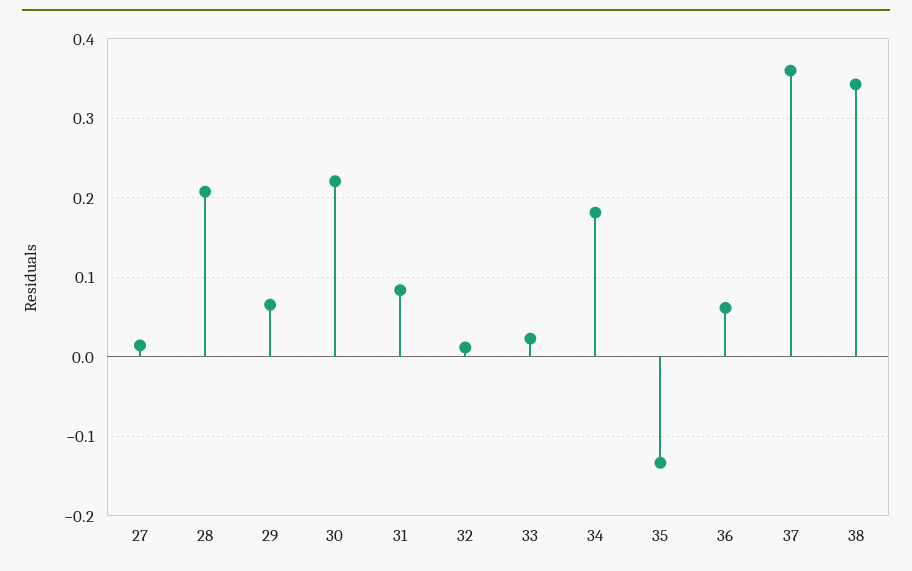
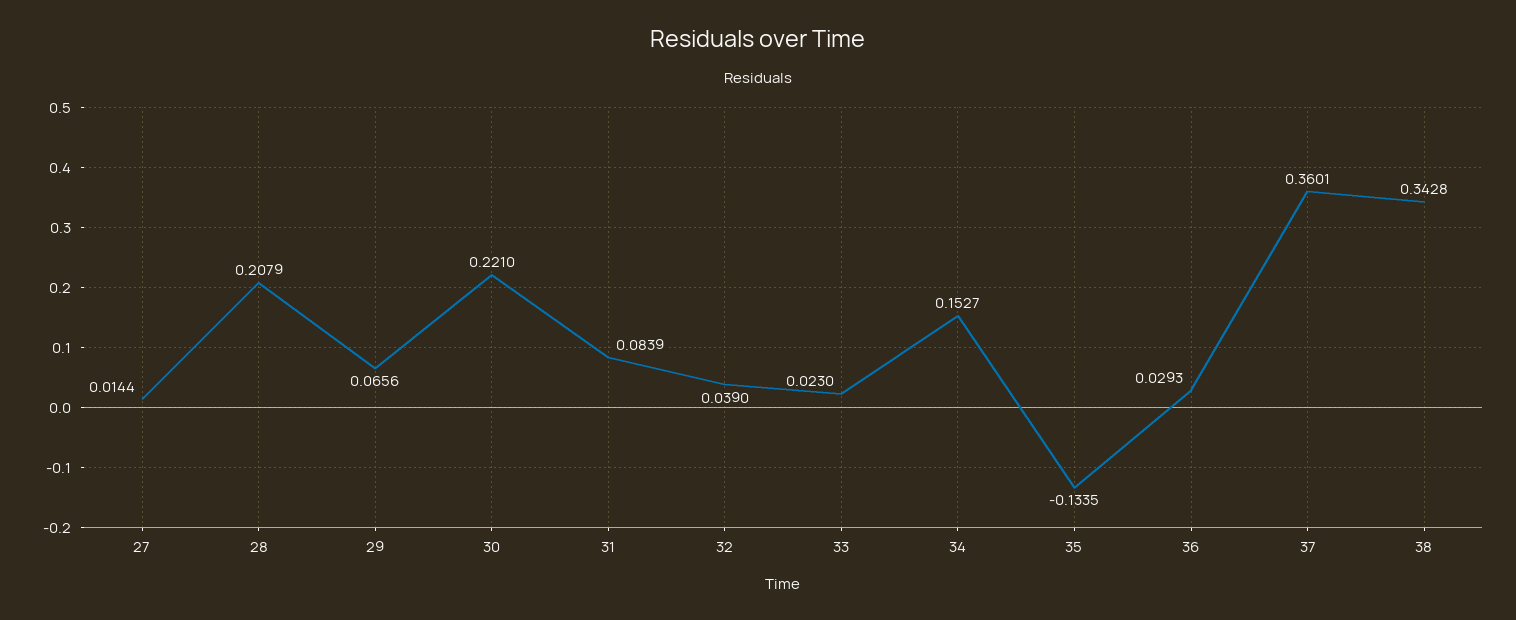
  {
    "27": 0.0144,
    "28": 0.2079,
    "29": 0.0656,
    "30": 0.221,
    "31": 0.0839,
-   "32": 0.01,
+   "32": 0.039,
    "33": 0.023,
-   "34": 0.18,
+   "34": 0.1527,
    "35": -0.1335,
-   "36": 0.06,
+   "36": 0.0293,
    "37": 0.3601,
    "38": 0.3428
  }

